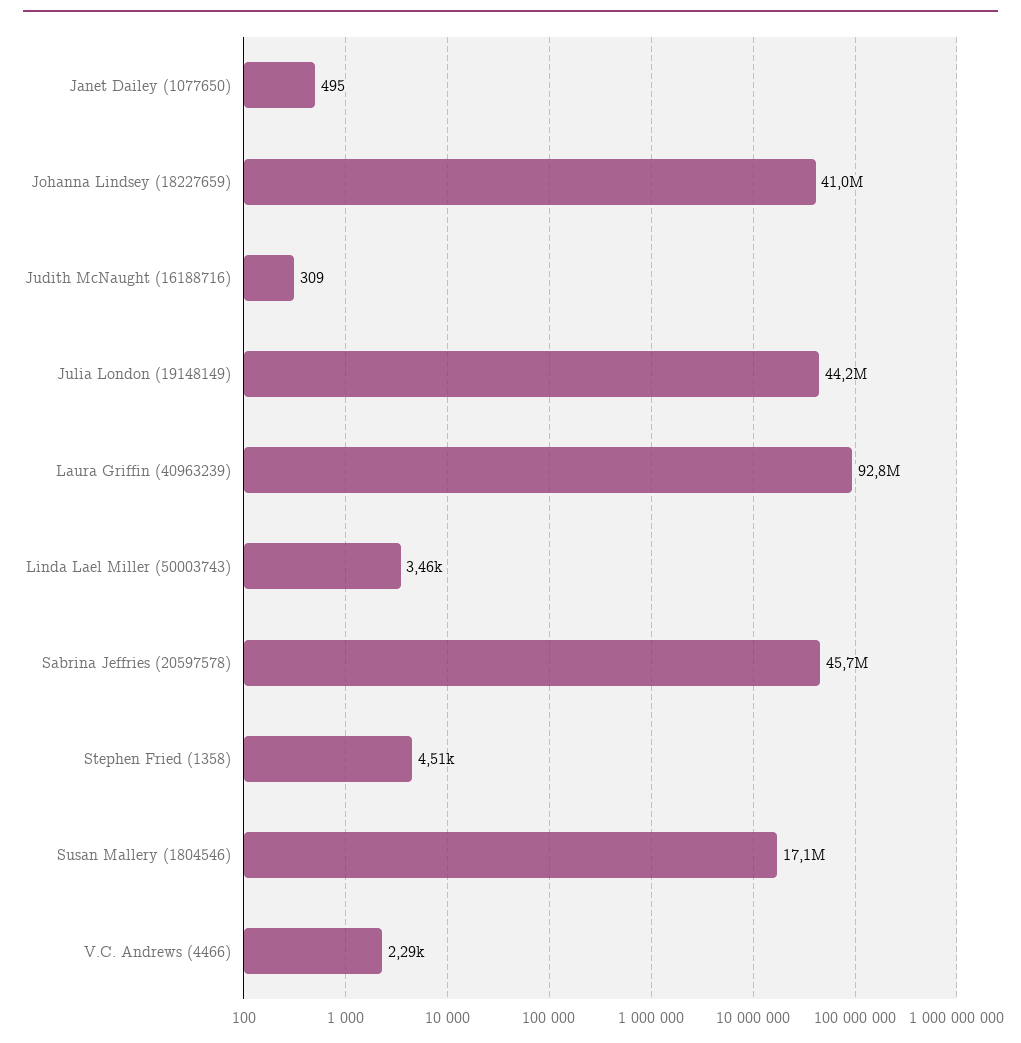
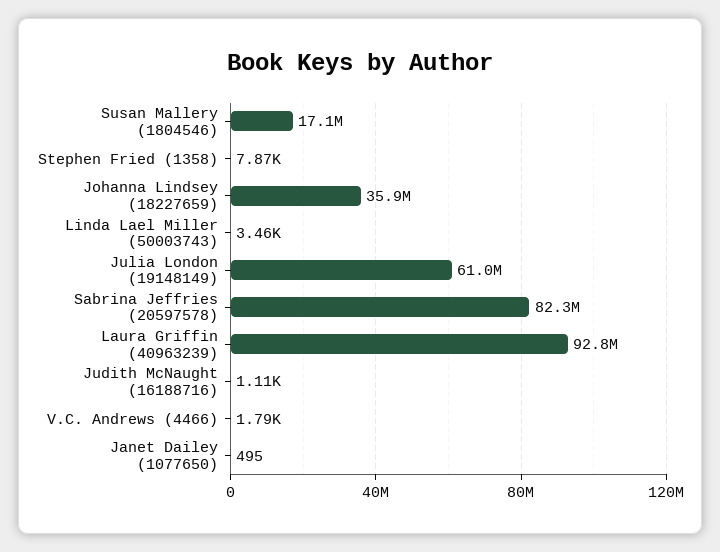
  {
    "Janet Dailey (1077650)": 495,
-   "Johanna Lindsey (18227659)": 41000000,
+   "Johanna Lindsey (18227659)": 35900000,
-   "Judith McNaught (16188716)": 309,
+   "Judith McNaught (16188716)": 1110,
-   "Julia London (19148149)": 44200000,
+   "Julia London (19148149)": 61000000,
    "Laura Griffin (40963239)": 92800000,
    "Linda Lael Miller (50003743)": 3460,
-   "Sabrina Jeffries (20597578)": 45700000,
+   "Sabrina Jeffries (20597578)": 82300000,
-   "Stephen Fried (1358)": 4510,
+   "Stephen Fried (1358)": 7870,
    "Susan Mallery (1804546)": 17100000,
-   "V.C. Andrews (4466)": 2290
+   "V.C. Andrews (4466)": 1790
  }

